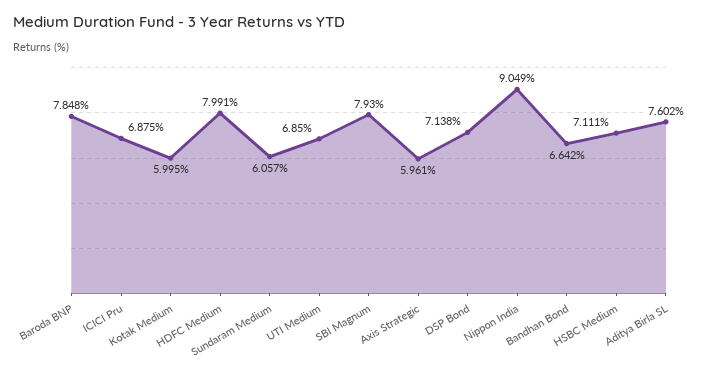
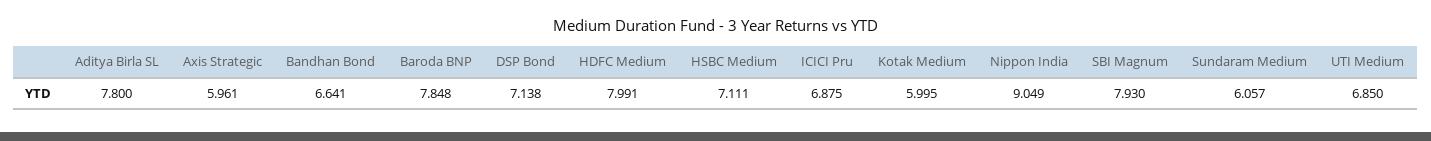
  {
    "Baroda BNP": 7.848,
    "ICICI Pru": 6.875,
    "Kotak Medium": 5.995,
    "HDFC Medium": 7.991,
    "Sundaram Medium": 6.057,
    "UTI Medium": 6.85,
    "SBI Magnum": 7.93,
    "Axis Strategic": 5.961,
    "DSP Bond": 7.138,
    "Nippon India": 9.049,
-   "Bandhan Bond": 6.642,
+   "Bandhan Bond": 6.641,
    "HSBC Medium": 7.111,
-   "Aditya Birla SL": 7.602
+   "Aditya Birla SL": 7.8
  }

